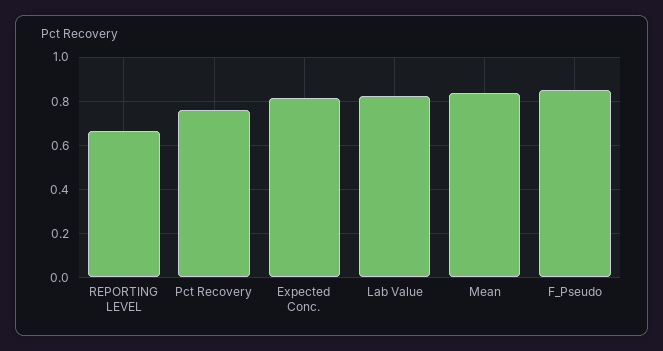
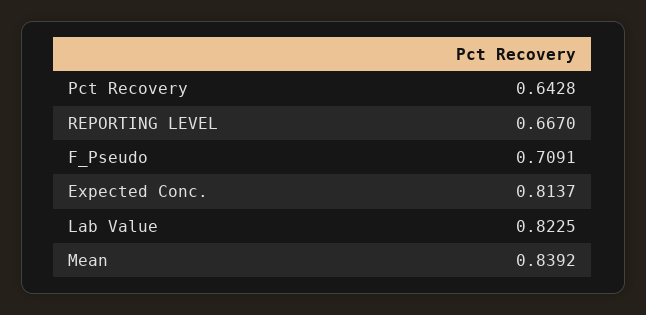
  {
    "REPORTING LEVEL": 0.667,
-   "Pct Recovery": 0.75,
+   "Pct Recovery": 0.6428,
    "Expected Conc.": 0.8137,
    "Lab Value": 0.8225,
    "Mean": 0.8392,
-   "F_Pseudo": 0.85
+   "F_Pseudo": 0.7091
  }

